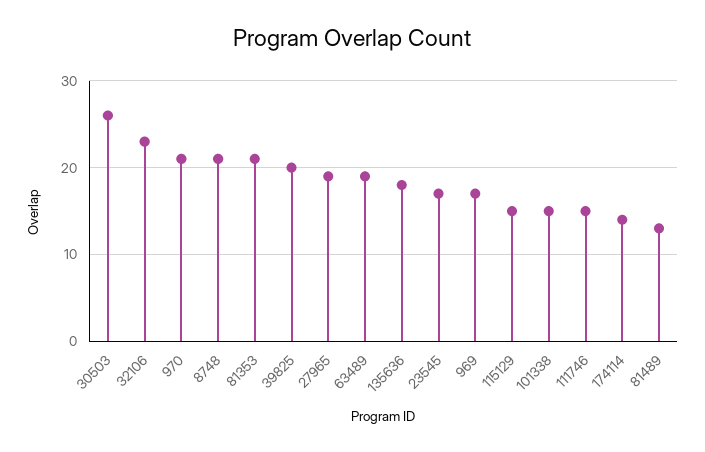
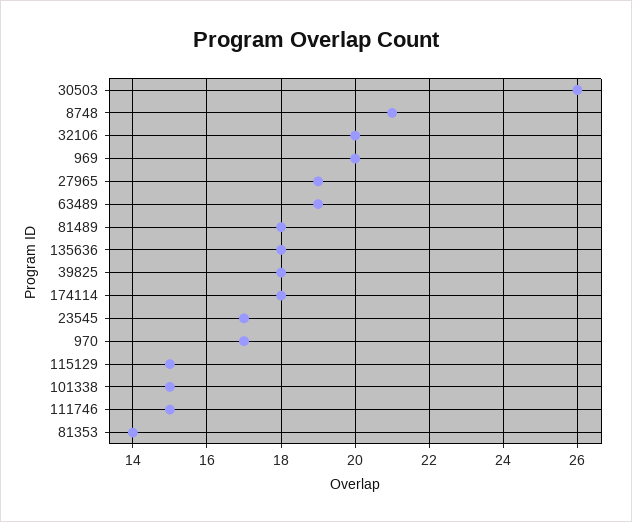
  {
    "30503": 26,
-   "32106": 23,
+   "32106": 20,
-   "970": 21,
+   "970": 17,
    "8748": 21,
-   "81353": 21,
+   "81353": 14,
-   "39825": 20,
+   "39825": 18,
    "27965": 19,
    "63489": 19,
    "135636": 18,
    "23545": 17,
-   "969": 17,
+   "969": 20,
    "115129": 15,
    "101338": 15,
    "111746": 15,
-   "174114": 14,
+   "174114": 18,
-   "81489": 13
+   "81489": 18
  }

